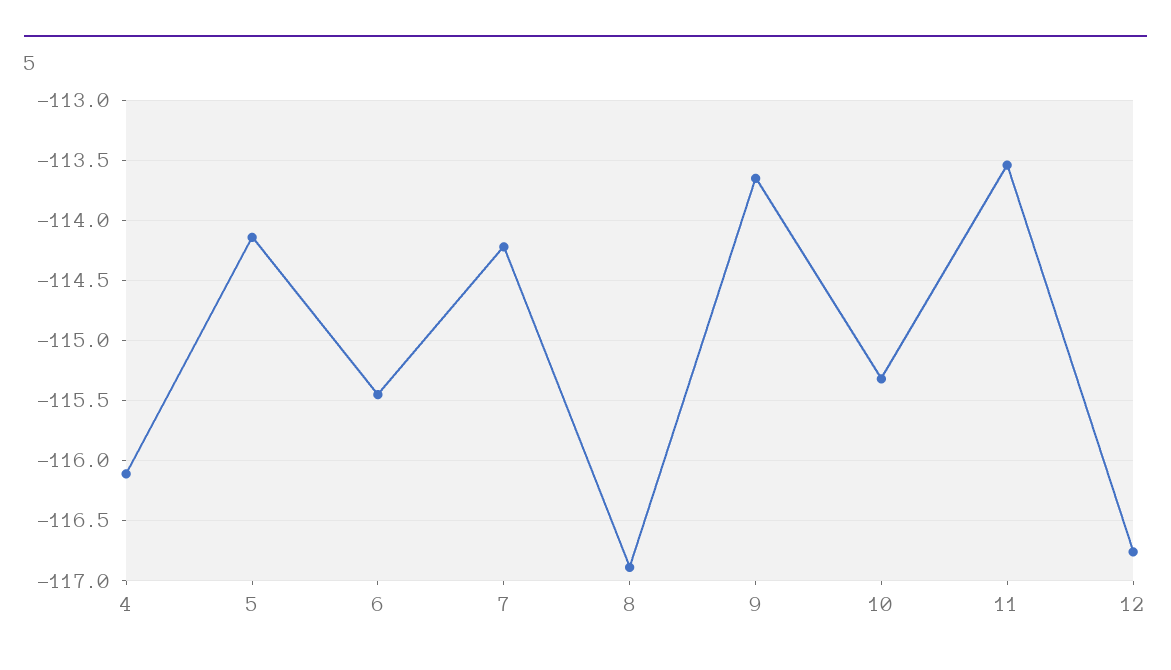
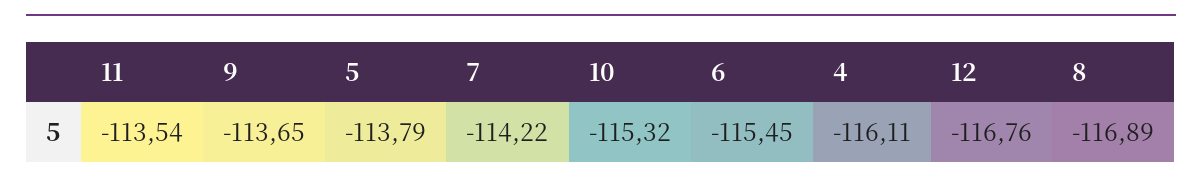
  {
    "4": -116.11,
-   "5": -114.15,
+   "5": -113.79,
    "6": -115.45,
    "7": -114.22,
    "8": -116.89,
    "9": -113.65,
    "10": -115.32,
    "11": -113.54,
    "12": -116.76
  }

